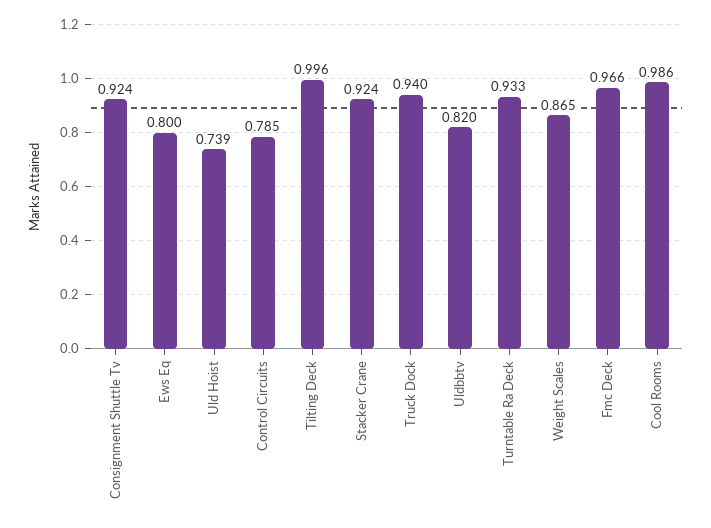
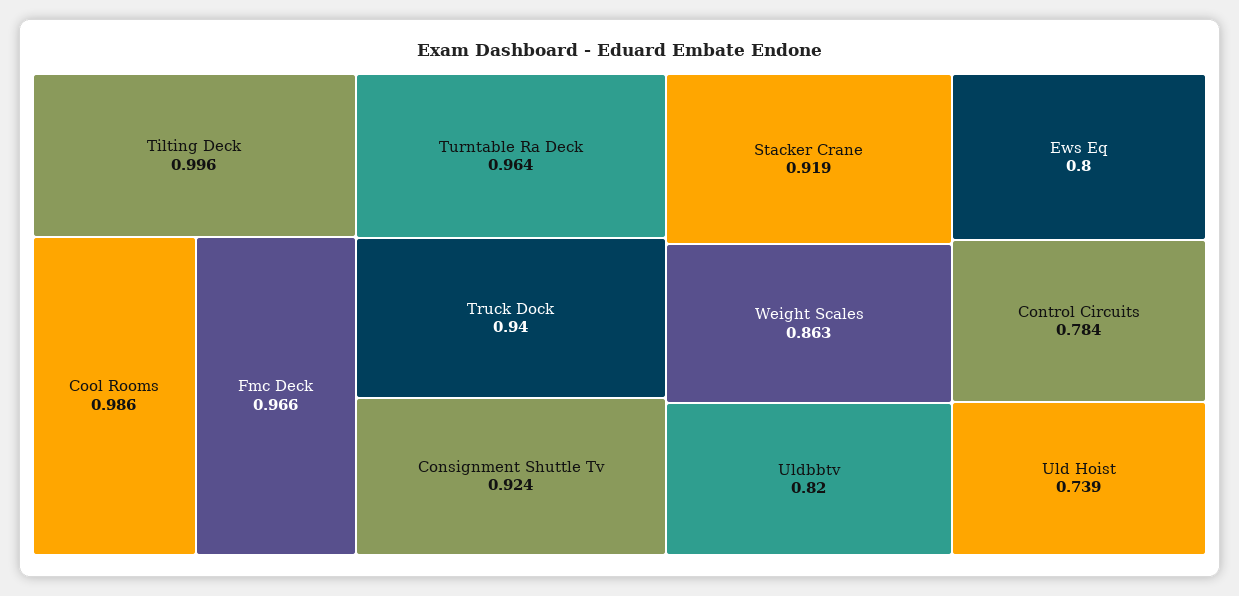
  {
    "Consignment Shuttle Tv": 0.924,
    "Ews Eq": 0.8,
    "Uld Hoist": 0.739,
-   "Control Circuits": 0.785,
+   "Control Circuits": 0.784,
    "Tilting Deck": 0.996,
-   "Stacker Crane": 0.924,
+   "Stacker Crane": 0.919,
    "Truck Dock": 0.94,
    "Uldbbtv": 0.82,
-   "Turntable Ra Deck": 0.933,
+   "Turntable Ra Deck": 0.964,
-   "Weight Scales": 0.865,
+   "Weight Scales": 0.863,
    "Fmc Deck": 0.966,
    "Cool Rooms": 0.986
  }

